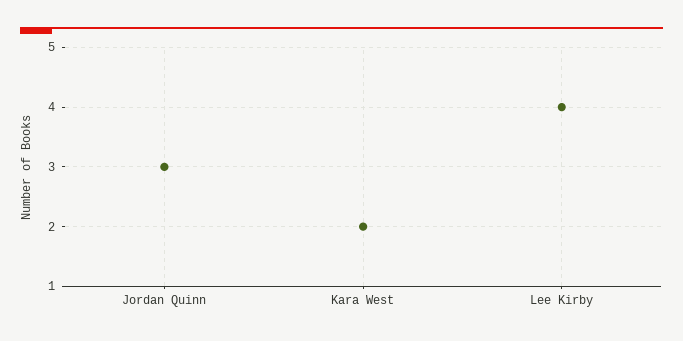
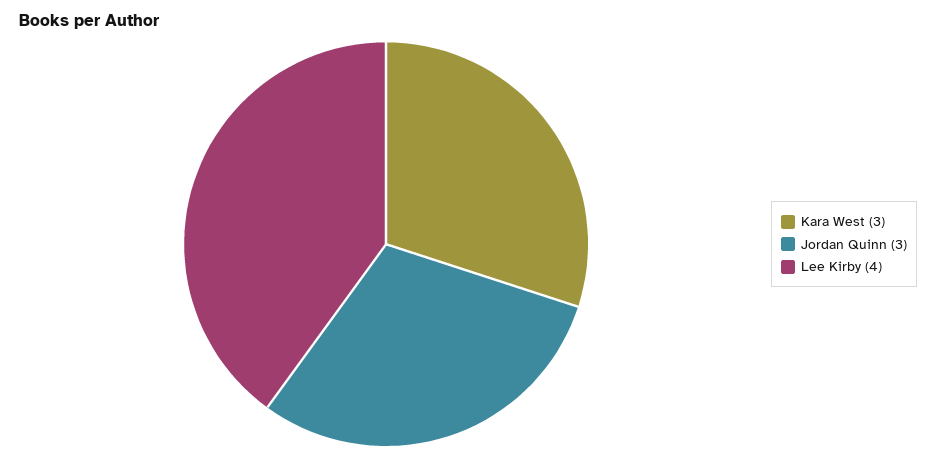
  {
    "Jordan Quinn": 3,
-   "Kara West": 2,
+   "Kara West": 3,
    "Lee Kirby": 4
  }

